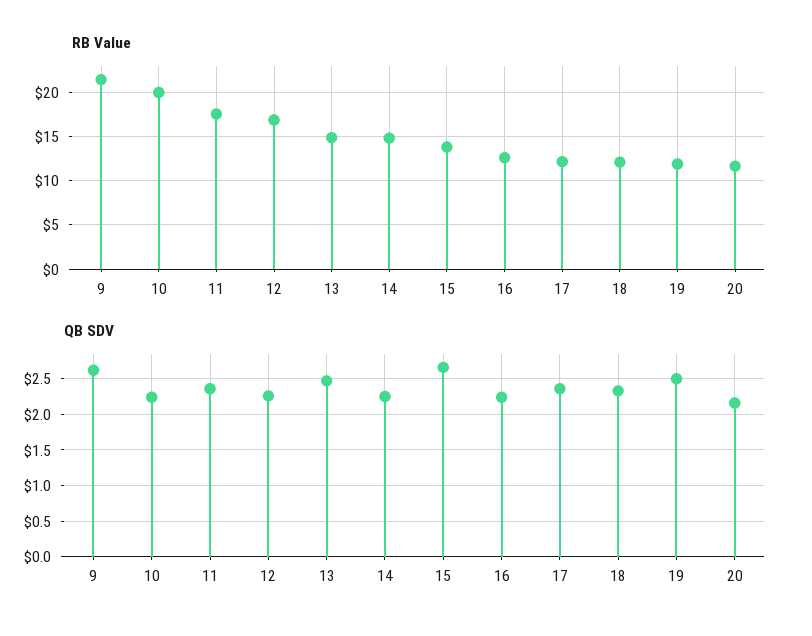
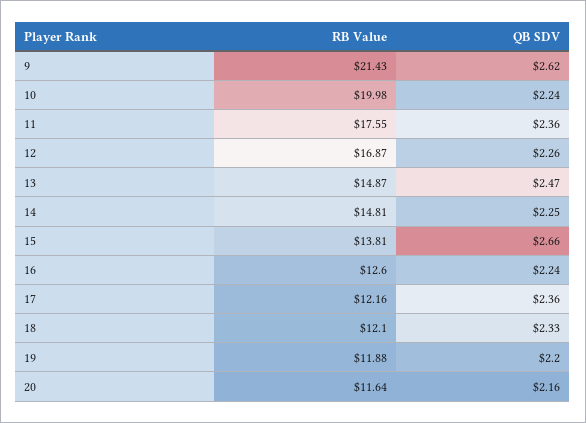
  {
    "RB Value": {
      "9": 21.43,
      "10": 19.98,
      "11": 17.55,
      "12": 16.87,
      "13": 14.87,
      "14": 14.81,
      "15": 13.81,
      "16": 12.6,
      "17": 12.16,
      "18": 12.1,
      "19": 11.88,
      "20": 11.64
    },
    "QB SDV": {
      "9": 2.62,
      "10": 2.24,
      "11": 2.36,
      "12": 2.26,
      "13": 2.47,
      "14": 2.25,
      "15": 2.66,
      "16": 2.24,
      "17": 2.36,
      "18": 2.33,
-     "19": 2.5,
+     "19": 2.2,
      "20": 2.16
    }
  }

